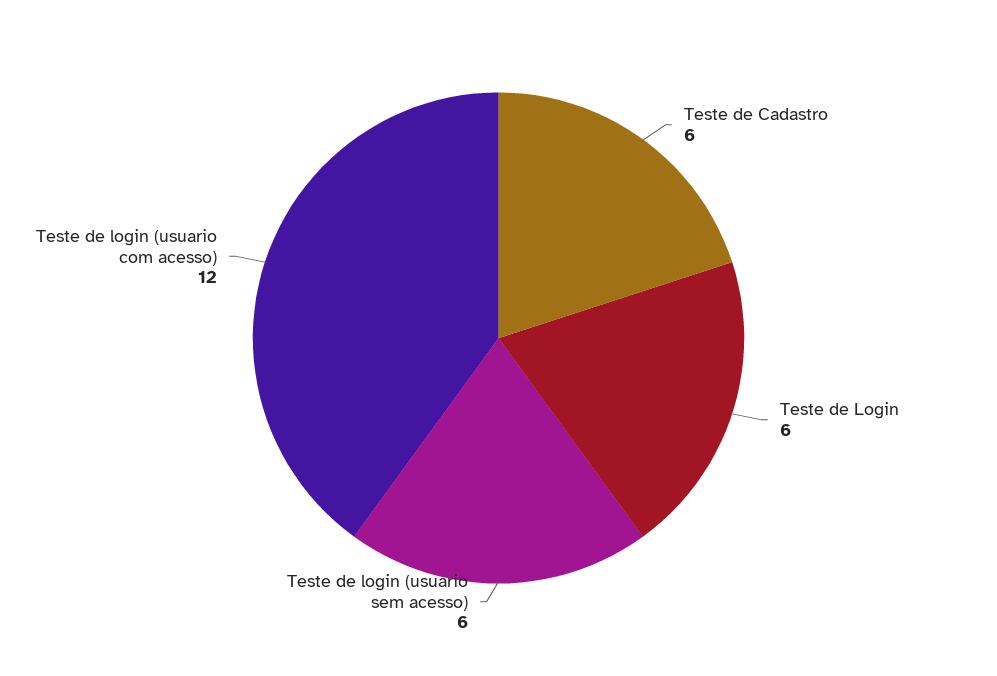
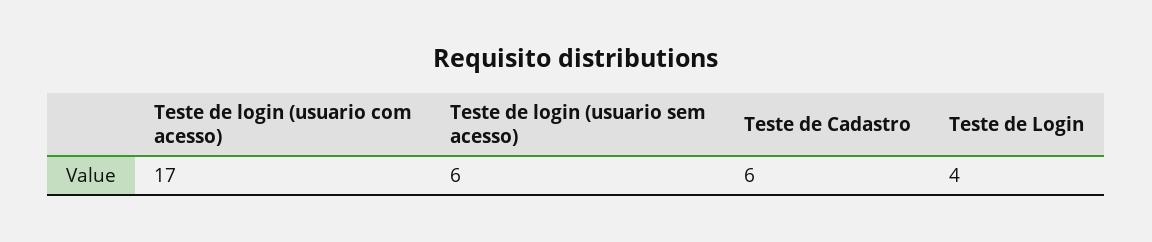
  {
    "Teste de Cadastro": 6,
-   "Teste de Login": 6,
+   "Teste de Login": 4,
    "Teste de login (usuario sem acesso)": 6,
-   "Teste de login (usuario com acesso)": 12
+   "Teste de login (usuario com acesso)": 17
  }

